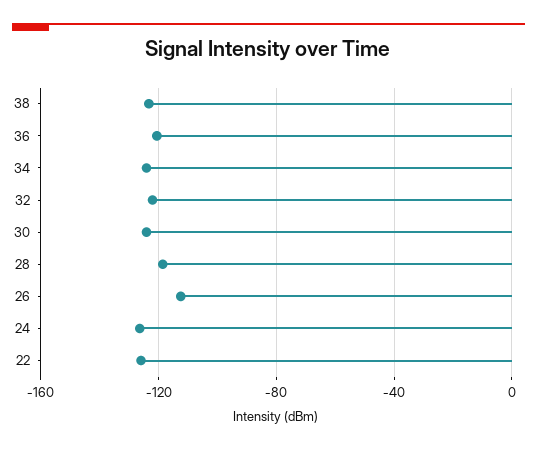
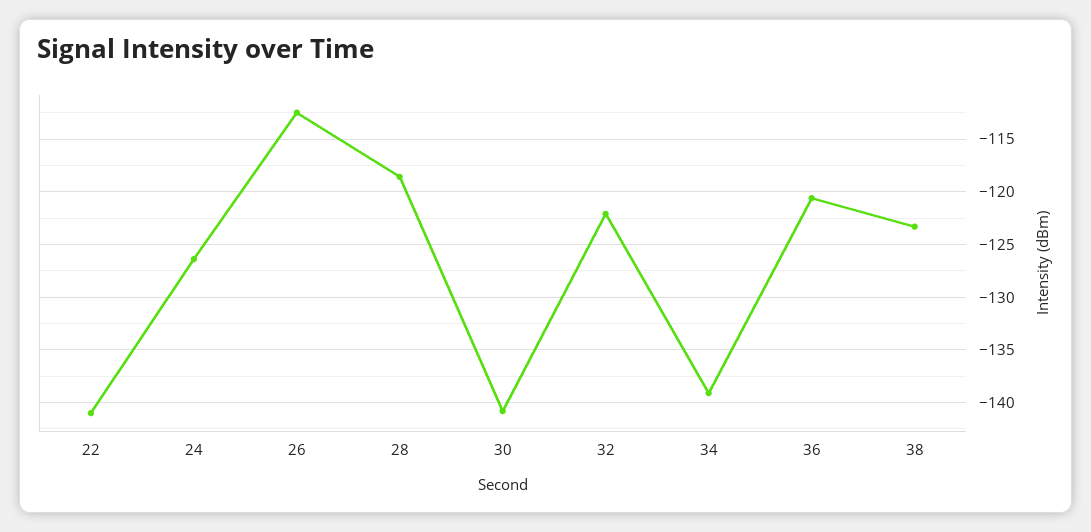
  {
    "38": -123,
    "36": -121,
-   "34": -125,
+   "34": -139,
    "32": -122,
-   "30": -125,
+   "30": -141,
    "28": -119,
    "26": -113,
    "24": -126,
-   "22": -125
+   "22": -141
  }

